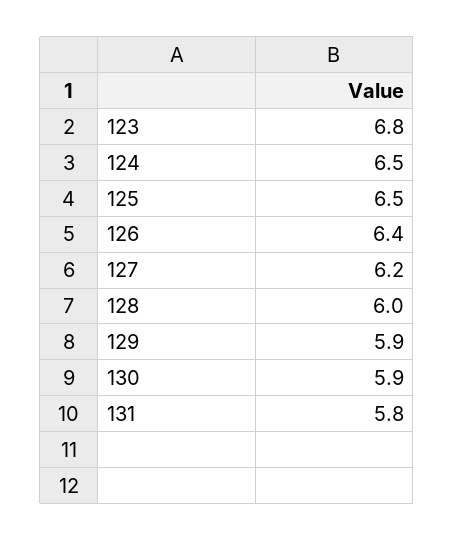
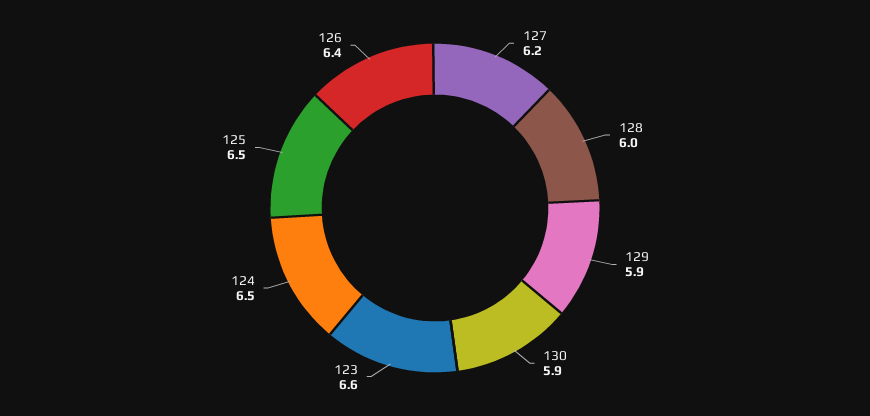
  {
-   "123": 6.8,
+   "123": 6.6,
    "124": 6.5,
    "125": 6.5,
    "126": 6.4,
    "127": 6.2,
    "128": 6,
    "129": 5.9,
-   "130": 5.9,
+   "130": 5.9
-   "131": 5.8
  }

